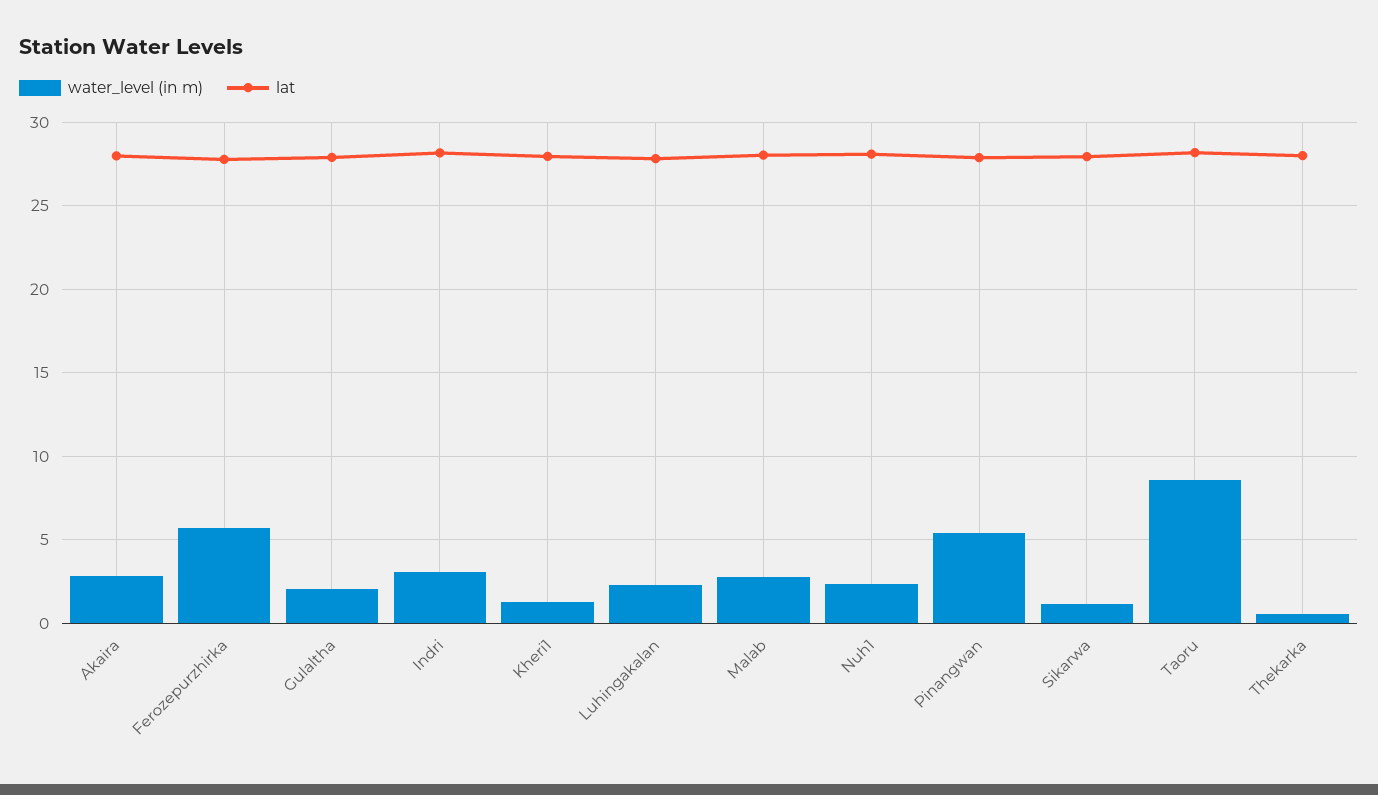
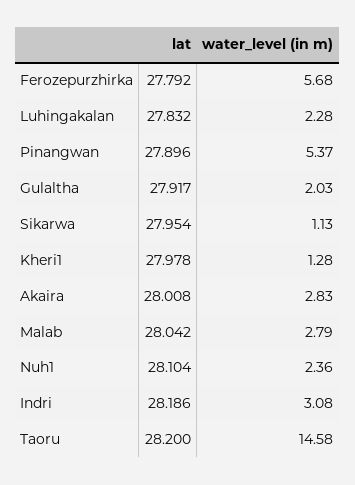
  {
    "water_level (in m)": {
      "Akaira": 2.83,
      "Ferozepurzhirka": 5.68,
      "Gulaltha": 2.03,
      "Indri": 3.08,
      "Kheri1": 1.28,
      "Luhingakalan": 2.28,
      "Malab": 2.79,
      "Nuh1": 2.36,
      "Pinangwan": 5.37,
      "Sikarwa": 1.13,
-     "Taoru": 8.5,
+     "Taoru": 14.58
-     "Thekarka": 0.5
    },
    "lat": {
      "Akaira": 28.008,
      "Ferozepurzhirka": 27.792,
      "Gulaltha": 27.917,
      "Indri": 28.186,
      "Kheri1": 27.978,
      "Luhingakalan": 27.832,
      "Malab": 28.042,
      "Nuh1": 28.104,
      "Pinangwan": 27.896,
      "Sikarwa": 27.954,
-     "Taoru": 28.2,
+     "Taoru": 28.2
-     "Thekarka": 28
    }
  }

